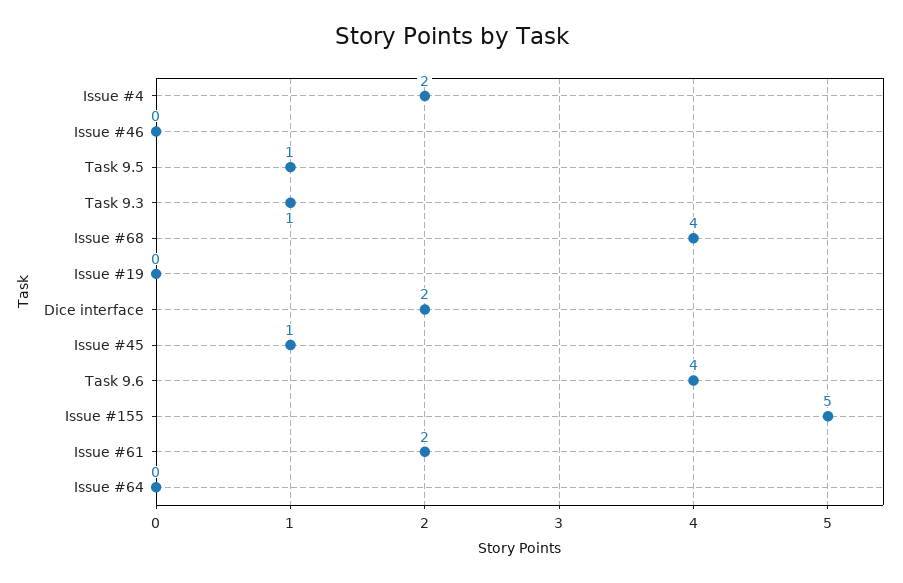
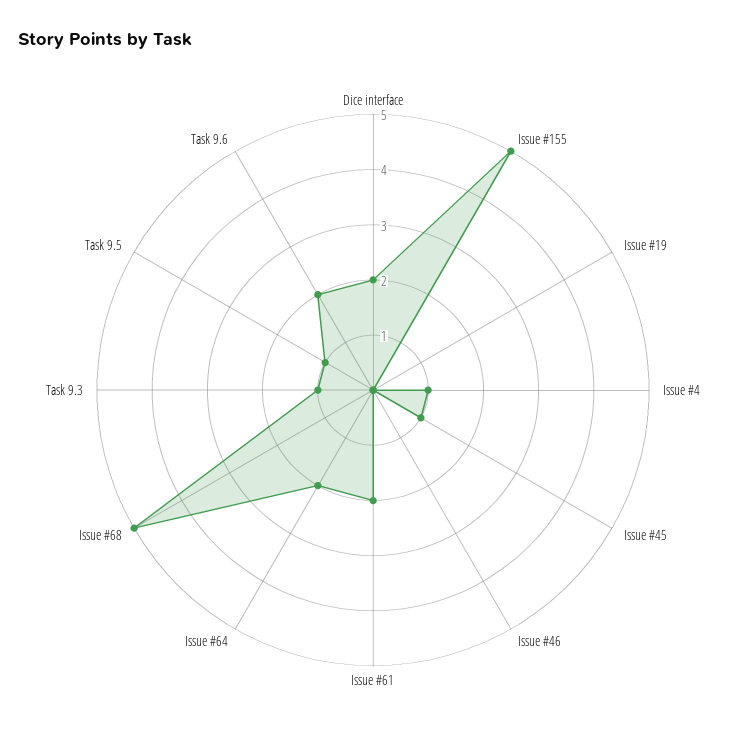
  {
-   "Issue #4": 2,
+   "Issue #4": 1,
    "Issue #46": 0,
    "Task 9.5": 1,
    "Task 9.3": 1,
-   "Issue #68": 4,
+   "Issue #68": 5,
    "Issue #19": 0,
    "Dice interface": 2,
    "Issue #45": 1,
-   "Task 9.6": 4,
+   "Task 9.6": 2,
    "Issue #155": 5,
    "Issue #61": 2,
-   "Issue #64": 0
+   "Issue #64": 2
  }

